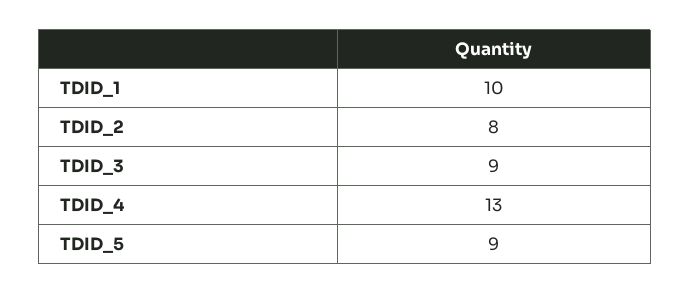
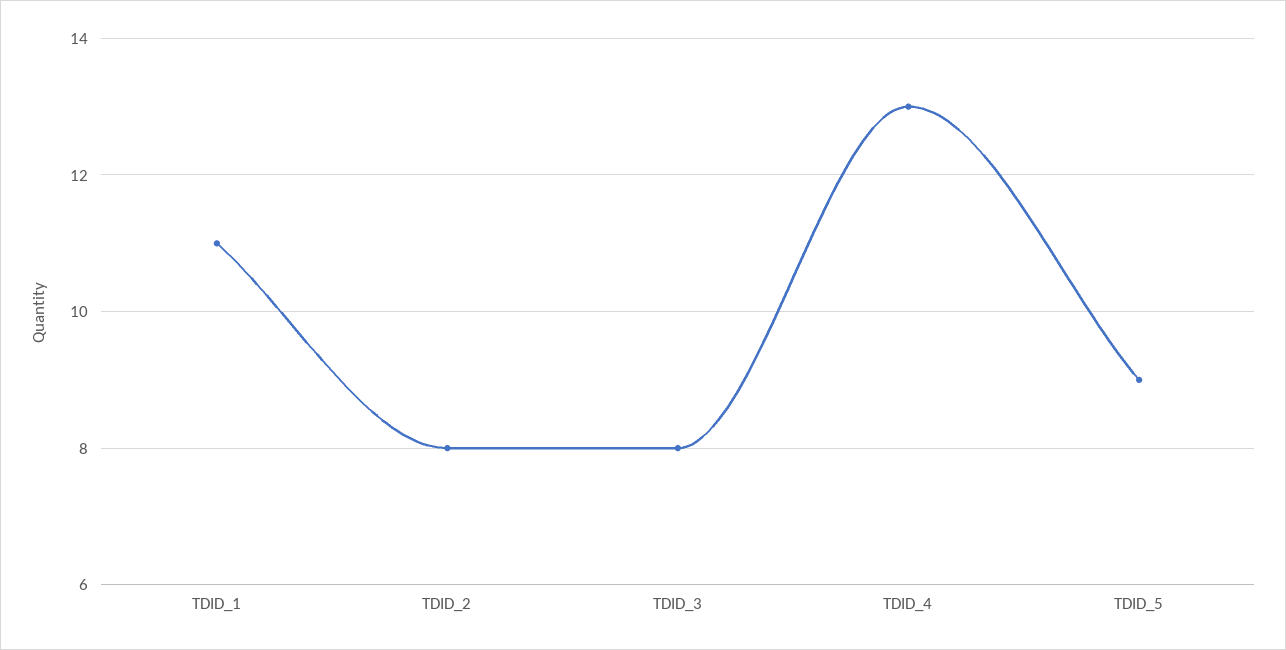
  {
-   "TDID_1": 10,
+   "TDID_1": 11,
    "TDID_2": 8,
-   "TDID_3": 9,
+   "TDID_3": 8,
    "TDID_4": 13,
    "TDID_5": 9
  }

